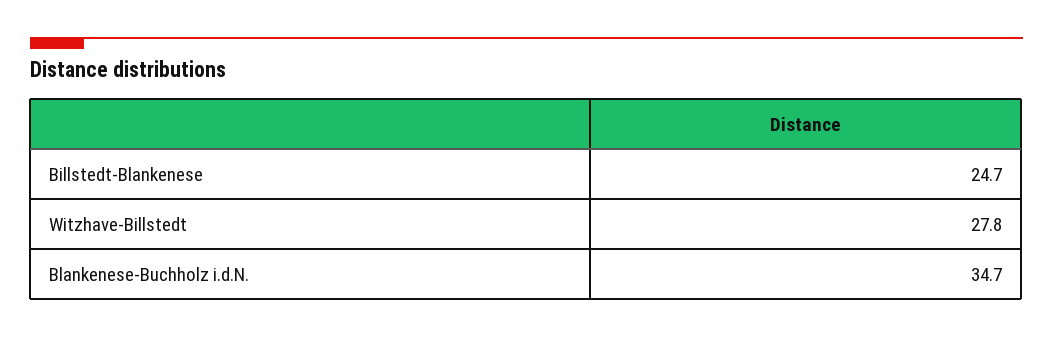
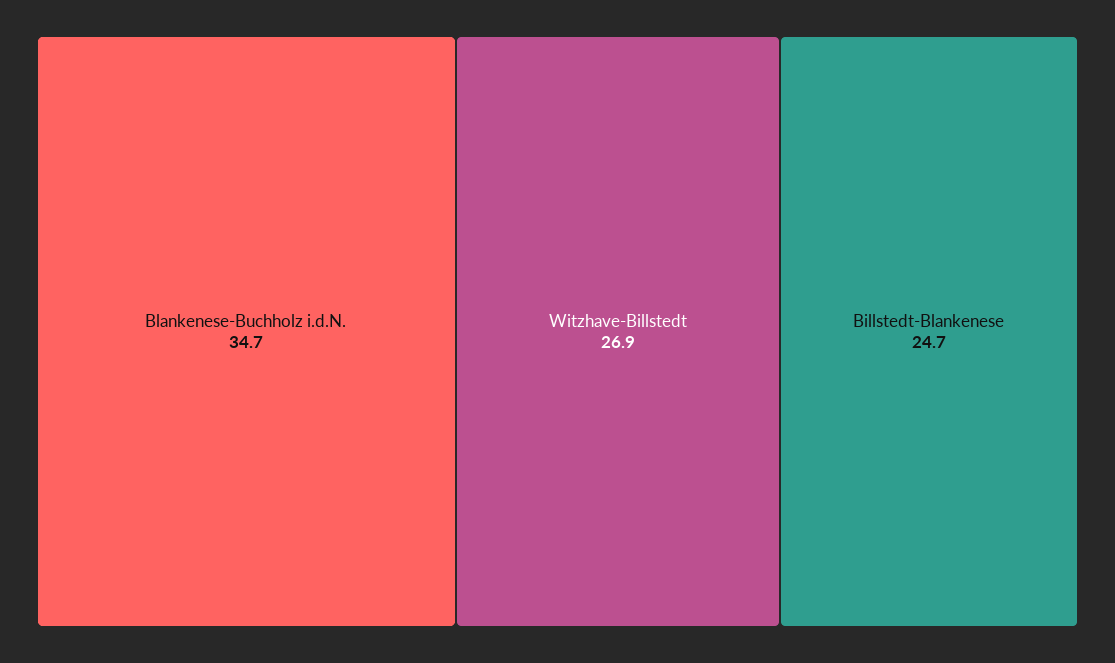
  {
    "Billstedt-Blankenese": 24.7,
-   "Witzhave-Billstedt": 27.8,
+   "Witzhave-Billstedt": 26.9,
    "Blankenese-Buchholz i.d.N.": 34.7
  }

